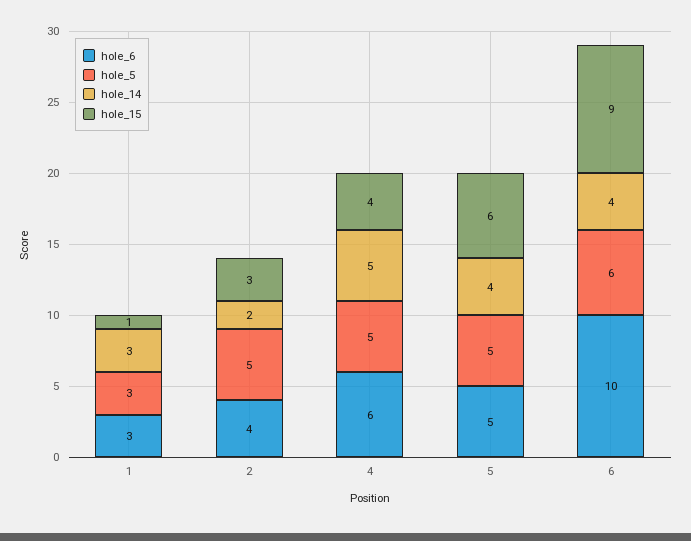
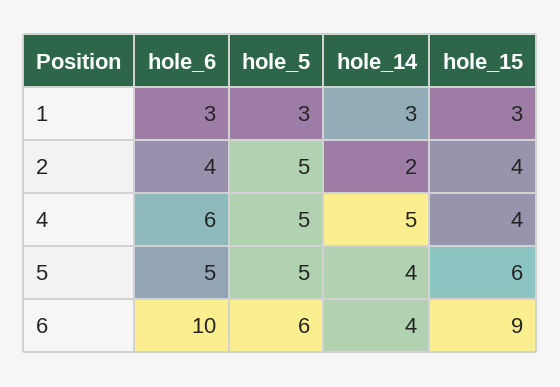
  {
    "hole_6": {
      "1": 3,
      "2": 4,
      "4": 6,
      "5": 5,
      "6": 10
    },
    "hole_5": {
      "1": 3,
      "2": 5,
      "4": 5,
      "5": 5,
      "6": 6
    },
    "hole_14": {
      "1": 3,
      "2": 2,
      "4": 5,
      "5": 4,
      "6": 4
    },
    "hole_15": {
-     "1": 1,
+     "1": 3,
-     "2": 3,
+     "2": 4,
      "4": 4,
      "5": 6,
      "6": 9
    }
  }

